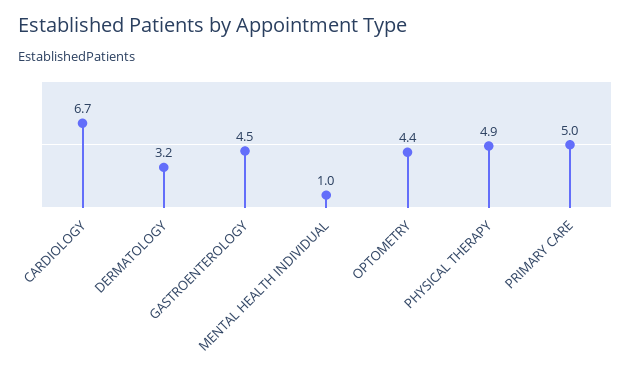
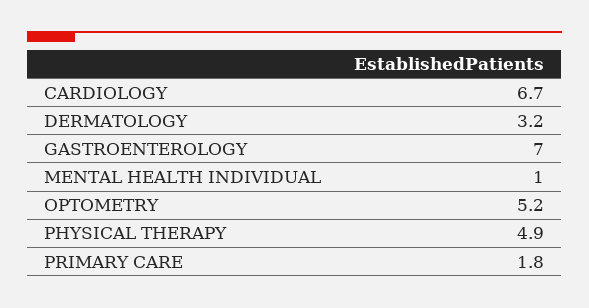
  {
    "CARDIOLOGY": 6.7,
    "DERMATOLOGY": 3.2,
-   "GASTROENTEROLOGY": 4.5,
+   "GASTROENTEROLOGY": 7,
    "MENTAL HEALTH INDIVIDUAL": 1,
-   "OPTOMETRY": 4.4,
+   "OPTOMETRY": 5.2,
    "PHYSICAL THERAPY": 4.9,
-   "PRIMARY CARE": 5
+   "PRIMARY CARE": 1.8
  }

